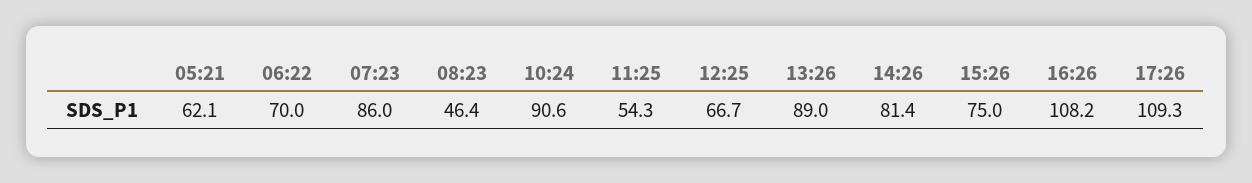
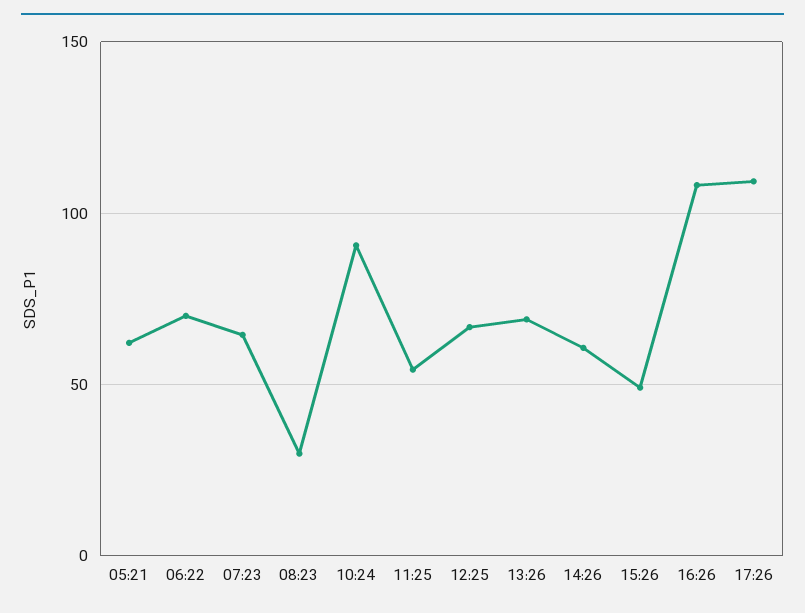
  {
    "05:21": 62.1,
    "06:22": 70,
-   "07:23": 86,
+   "07:23": 65,
-   "08:23": 46.4,
+   "08:23": 30,
    "10:24": 90.6,
    "11:25": 54.3,
    "12:25": 66.7,
-   "13:26": 89,
+   "13:26": 70,
-   "14:26": 81.4,
+   "14:26": 60,
-   "15:26": 75,
+   "15:26": 50,
    "16:26": 108.2,
    "17:26": 109.3
  }

